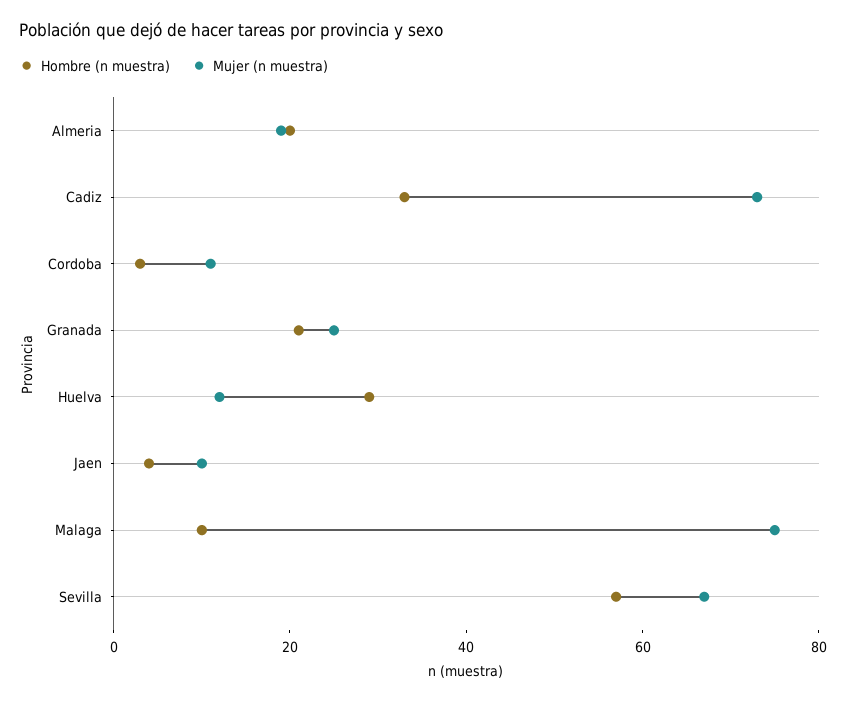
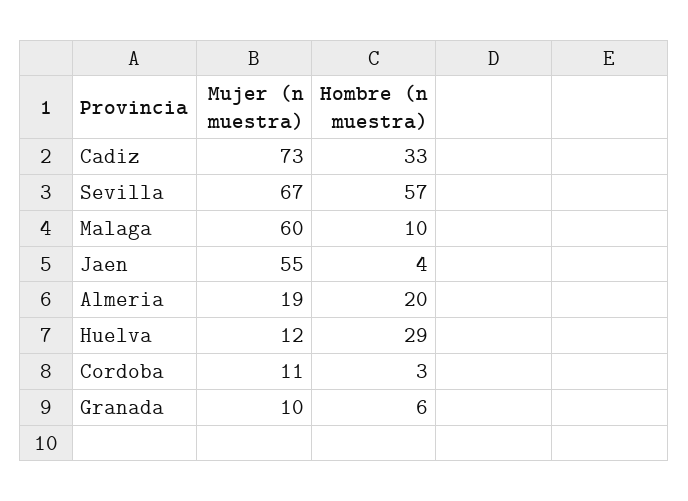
  {
    "Hombre (n muestra)": {
      "Almeria": 20,
      "Cadiz": 33,
      "Cordoba": 3,
-     "Granada": 20,
+     "Granada": 6,
      "Huelva": 29,
      "Jaen": 4,
      "Malaga": 10,
      "Sevilla": 57
    },
    "Mujer (n muestra)": {
      "Almeria": 19,
      "Cadiz": 73,
      "Cordoba": 11,
-     "Granada": 25,
+     "Granada": 10,
      "Huelva": 12,
-     "Jaen": 10,
+     "Jaen": 55,
-     "Malaga": 75,
+     "Malaga": 60,
      "Sevilla": 67
    }
  }

